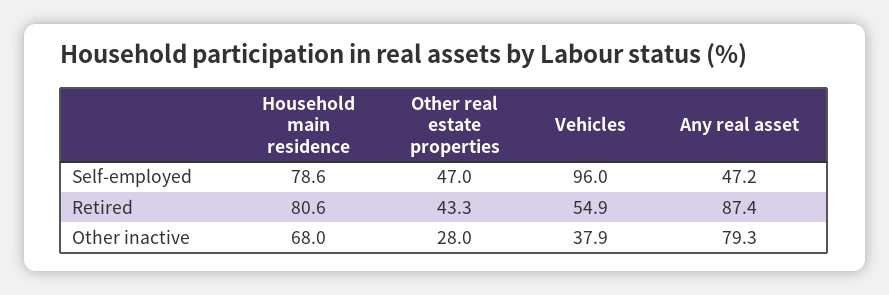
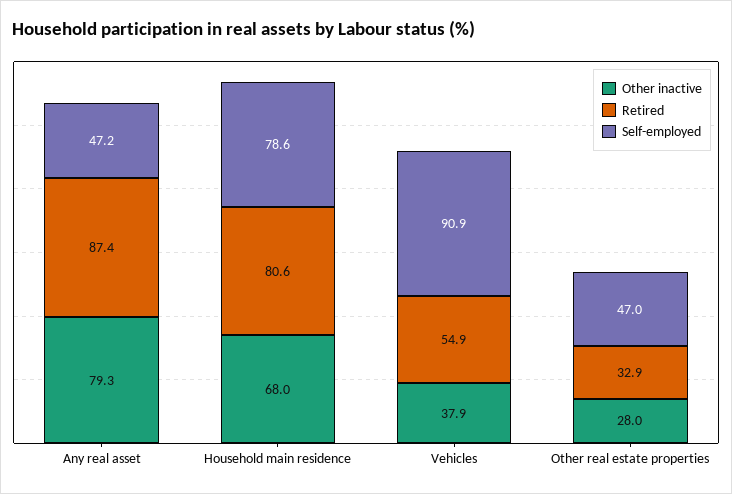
  {
    "Self-employed": {
      "Household main residence": 78.6,
      "Other real estate properties": 47,
-     "Vehicles": 96,
+     "Vehicles": 90.9,
      "Any real asset": 47.2
    },
    "Retired": {
      "Household main residence": 80.6,
-     "Other real estate properties": 43.3,
+     "Other real estate properties": 32.9,
      "Vehicles": 54.9,
      "Any real asset": 87.4
    },
    "Other inactive": {
      "Household main residence": 68,
      "Other real estate properties": 28,
      "Vehicles": 37.9,
      "Any real asset": 79.3
    }
  }

